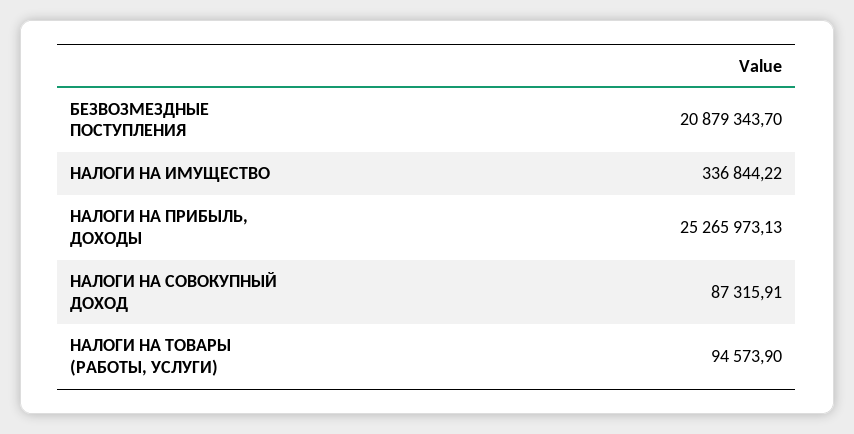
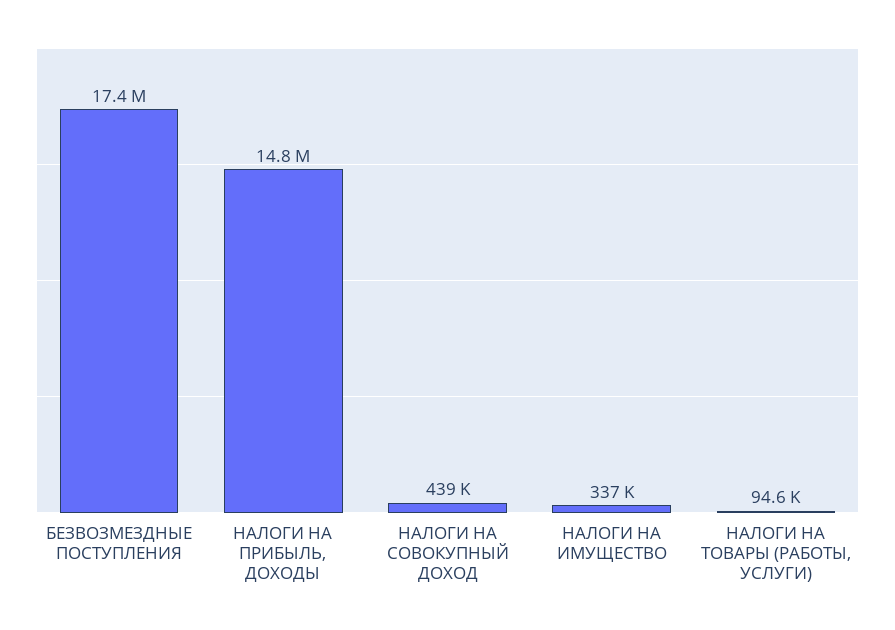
  {
-   "БЕЗВОЗМЕЗДНЫЕ ПОСТУПЛЕНИЯ": 20879343.7,
+   "БЕЗВОЗМЕЗДНЫЕ ПОСТУПЛЕНИЯ": 17400000,
    "НАЛОГИ НА ИМУЩЕСТВО": 336844.22,
-   "НАЛОГИ НА ПРИБЫЛЬ, ДОХОДЫ": 25265973.13,
+   "НАЛОГИ НА ПРИБЫЛЬ, ДОХОДЫ": 14800000,
-   "НАЛОГИ НА СОВОКУПНЫЙ ДОХОД": 87315.91,
+   "НАЛОГИ НА СОВОКУПНЫЙ ДОХОД": 439000,
    "НАЛОГИ НА ТОВАРЫ (РАБОТЫ, УСЛУГИ)": 94573.9
  }

